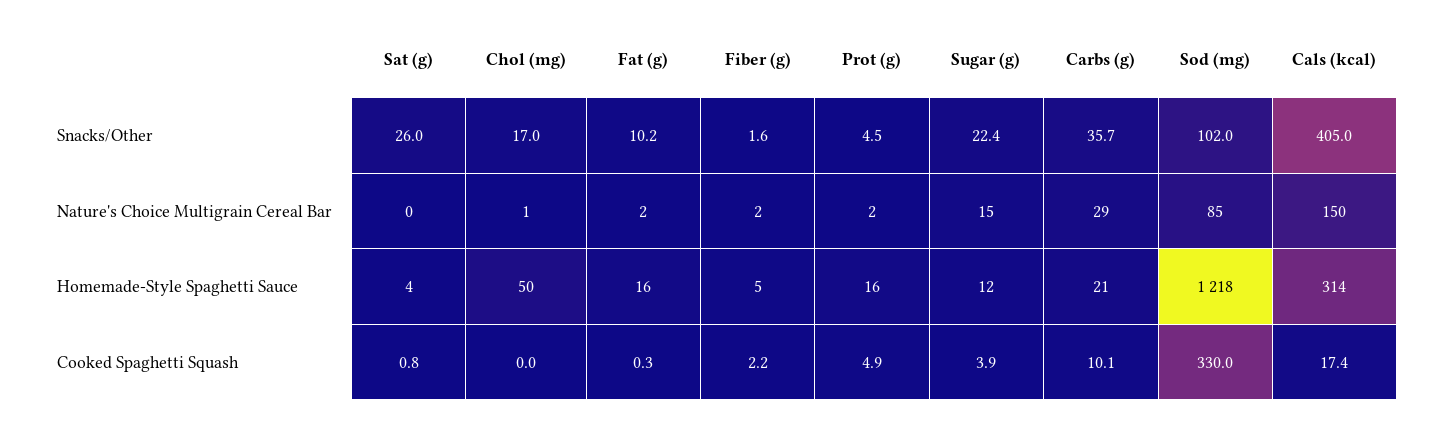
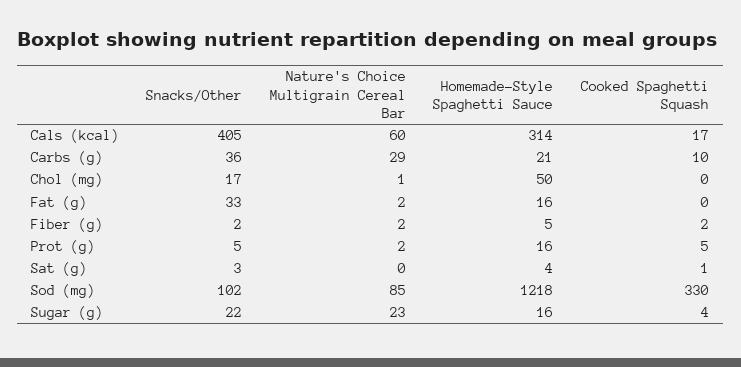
  {
    "Sat (g)": {
-     "Snacks/Other": 26,
+     "Snacks/Other": 3,
      "Nature's Choice Multigrain Cereal Bar": 0,
      "Homemade-Style Spaghetti Sauce": 4,
      "Cooked Spaghetti Squash": 0.8
    },
    "Chol (mg)": {
      "Snacks/Other": 17,
      "Nature's Choice Multigrain Cereal Bar": 1,
      "Homemade-Style Spaghetti Sauce": 50,
      "Cooked Spaghetti Squash": 0
    },
    "Fat (g)": {
-     "Snacks/Other": 10.2,
+     "Snacks/Other": 33,
      "Nature's Choice Multigrain Cereal Bar": 2,
      "Homemade-Style Spaghetti Sauce": 16,
      "Cooked Spaghetti Squash": 0.3
    },
    "Fiber (g)": {
      "Snacks/Other": 1.6,
      "Nature's Choice Multigrain Cereal Bar": 2,
      "Homemade-Style Spaghetti Sauce": 5,
      "Cooked Spaghetti Squash": 2.2
    },
    "Prot (g)": {
      "Snacks/Other": 4.5,
      "Nature's Choice Multigrain Cereal Bar": 2,
      "Homemade-Style Spaghetti Sauce": 16,
      "Cooked Spaghetti Squash": 4.9
    },
    "Sugar (g)": {
      "Snacks/Other": 22.4,
-     "Nature's Choice Multigrain Cereal Bar": 15,
+     "Nature's Choice Multigrain Cereal Bar": 23,
-     "Homemade-Style Spaghetti Sauce": 12,
+     "Homemade-Style Spaghetti Sauce": 16,
      "Cooked Spaghetti Squash": 3.9
    },
    "Carbs (g)": {
      "Snacks/Other": 35.7,
      "Nature's Choice Multigrain Cereal Bar": 29,
      "Homemade-Style Spaghetti Sauce": 21,
      "Cooked Spaghetti Squash": 10.1
    },
    "Sod (mg)": {
      "Snacks/Other": 102,
      "Nature's Choice Multigrain Cereal Bar": 85,
      "Homemade-Style Spaghetti Sauce": 1218,
      "Cooked Spaghetti Squash": 330
    },
    "Cals (kcal)": {
      "Snacks/Other": 405,
-     "Nature's Choice Multigrain Cereal Bar": 150,
+     "Nature's Choice Multigrain Cereal Bar": 60,
      "Homemade-Style Spaghetti Sauce": 314,
      "Cooked Spaghetti Squash": 17.4
    }
  }

